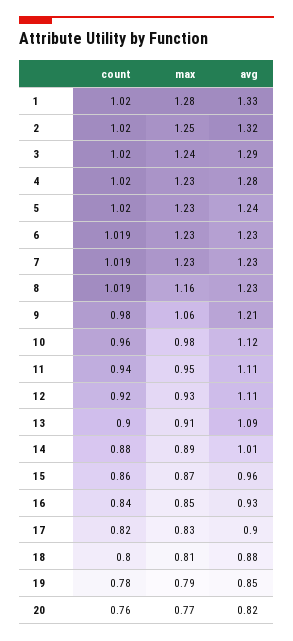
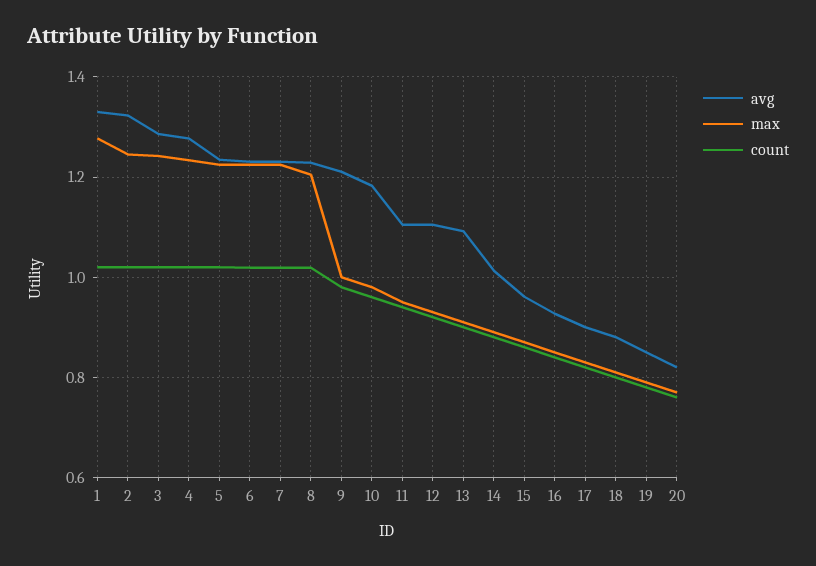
  {
    "count": {
      "1": 1.02,
      "2": 1.02,
      "3": 1.02,
      "4": 1.02,
      "5": 1.02,
      "6": 1.019,
      "7": 1.019,
      "8": 1.019,
      "9": 0.98,
      "10": 0.96,
      "11": 0.94,
      "12": 0.92,
      "13": 0.9,
      "14": 0.88,
      "15": 0.86,
      "16": 0.84,
      "17": 0.82,
      "18": 0.8,
      "19": 0.78,
      "20": 0.76
    },
    "max": {
      "1": 1.28,
      "2": 1.25,
      "3": 1.24,
      "4": 1.23,
      "5": 1.23,
      "6": 1.23,
      "7": 1.23,
-     "8": 1.16,
+     "8": 1.2,
-     "9": 1.06,
+     "9": 1,
      "10": 0.98,
      "11": 0.95,
      "12": 0.93,
      "13": 0.91,
      "14": 0.89,
      "15": 0.87,
      "16": 0.85,
      "17": 0.83,
      "18": 0.81,
      "19": 0.79,
      "20": 0.77
    },
    "avg": {
      "1": 1.33,
      "2": 1.32,
      "3": 1.29,
      "4": 1.28,
      "5": 1.24,
      "6": 1.23,
      "7": 1.23,
      "8": 1.23,
      "9": 1.21,
-     "10": 1.12,
+     "10": 1.18,
      "11": 1.11,
      "12": 1.11,
      "13": 1.09,
      "14": 1.01,
      "15": 0.96,
      "16": 0.93,
      "17": 0.9,
      "18": 0.88,
      "19": 0.85,
      "20": 0.82
    }
  }

